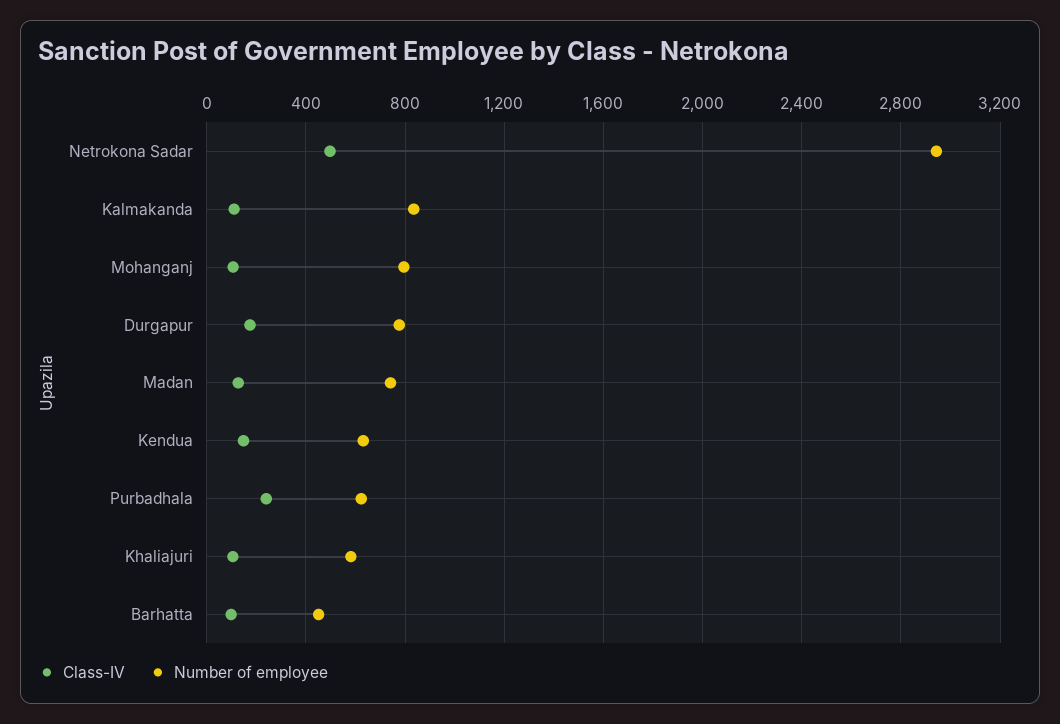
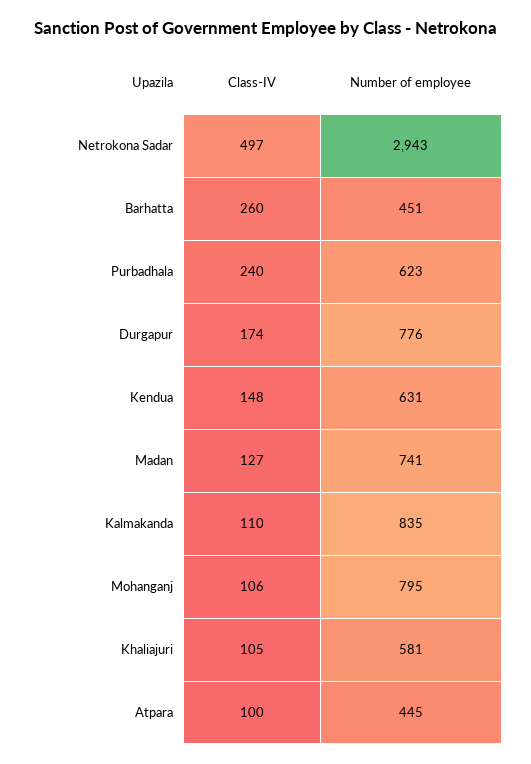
  {
    "Class-IV": {
      "Netrokona Sadar": 497,
      "Kalmakanda": 110,
      "Mohanganj": 106,
      "Durgapur": 174,
      "Madan": 127,
      "Kendua": 148,
      "Purbadhala": 240,
      "Khaliajuri": 105,
-     "Barhatta": 100
+     "Barhatta": 260,
+     "Atpara": 100
    },
    "Number of employee": {
      "Netrokona Sadar": 2943,
      "Kalmakanda": 835,
      "Mohanganj": 795,
      "Durgapur": 776,
      "Madan": 741,
      "Kendua": 631,
      "Purbadhala": 623,
      "Khaliajuri": 581,
-     "Barhatta": 451
+     "Barhatta": 451,
+     "Atpara": 445
    }
  }

